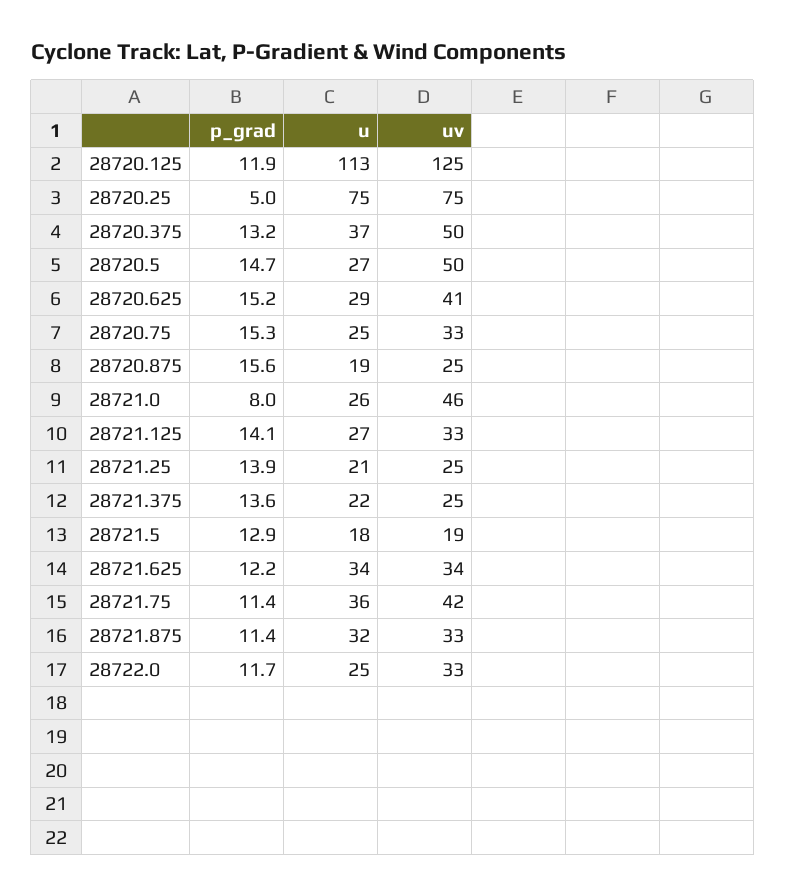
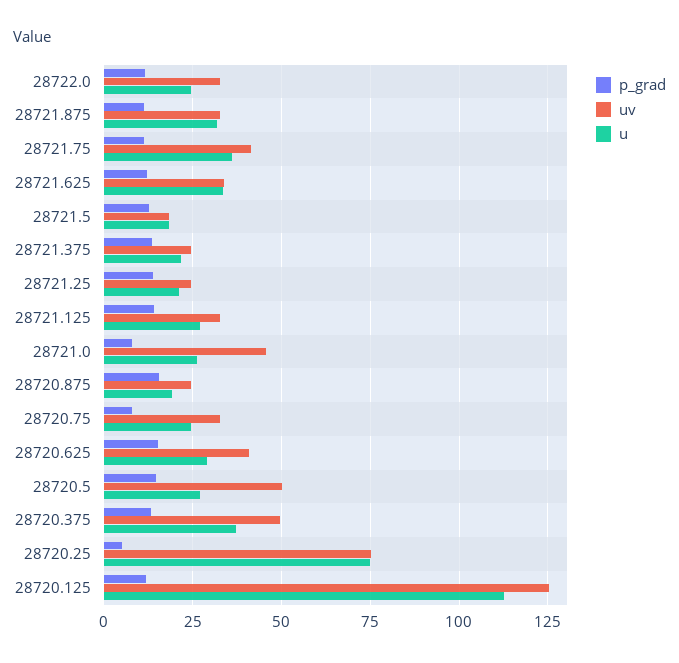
  {
    "p_grad": {
      "28720.125": 11.9,
      "28720.25": 5,
      "28720.375": 13.2,
      "28720.5": 14.7,
      "28720.625": 15.2,
-     "28720.75": 15.3,
+     "28720.75": 7.5,
      "28720.875": 15.6,
      "28721.0": 8,
      "28721.125": 14.1,
      "28721.25": 13.9,
      "28721.375": 13.6,
      "28721.5": 12.9,
      "28721.625": 12.2,
      "28721.75": 11.4,
      "28721.875": 11.4,
      "28722.0": 11.7
    },
    "u": {
      "28720.125": 113,
      "28720.25": 75,
      "28720.375": 37,
      "28720.5": 27,
      "28720.625": 29,
      "28720.75": 25,
      "28720.875": 19,
      "28721.0": 26,
      "28721.125": 27,
      "28721.25": 21,
      "28721.375": 22,
      "28721.5": 18,
      "28721.625": 34,
      "28721.75": 36,
      "28721.875": 32,
      "28722.0": 25
    },
    "uv": {
      "28720.125": 125,
      "28720.25": 75,
      "28720.375": 50,
      "28720.5": 50,
      "28720.625": 41,
      "28720.75": 33,
      "28720.875": 25,
      "28721.0": 46,
      "28721.125": 33,
      "28721.25": 25,
      "28721.375": 25,
      "28721.5": 19,
      "28721.625": 34,
      "28721.75": 42,
      "28721.875": 33,
      "28722.0": 33
    }
  }

